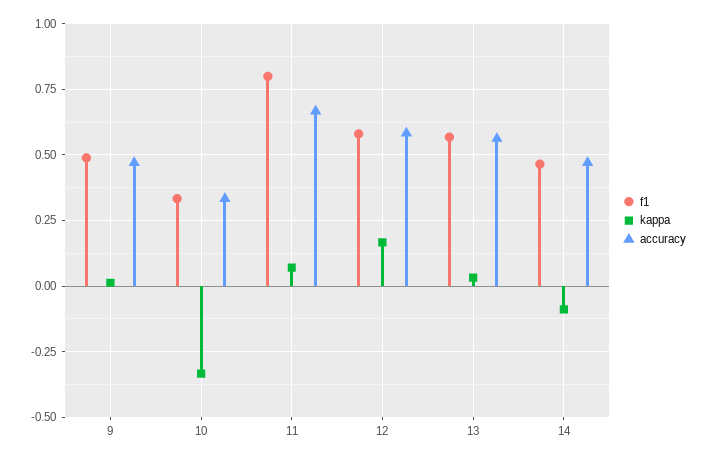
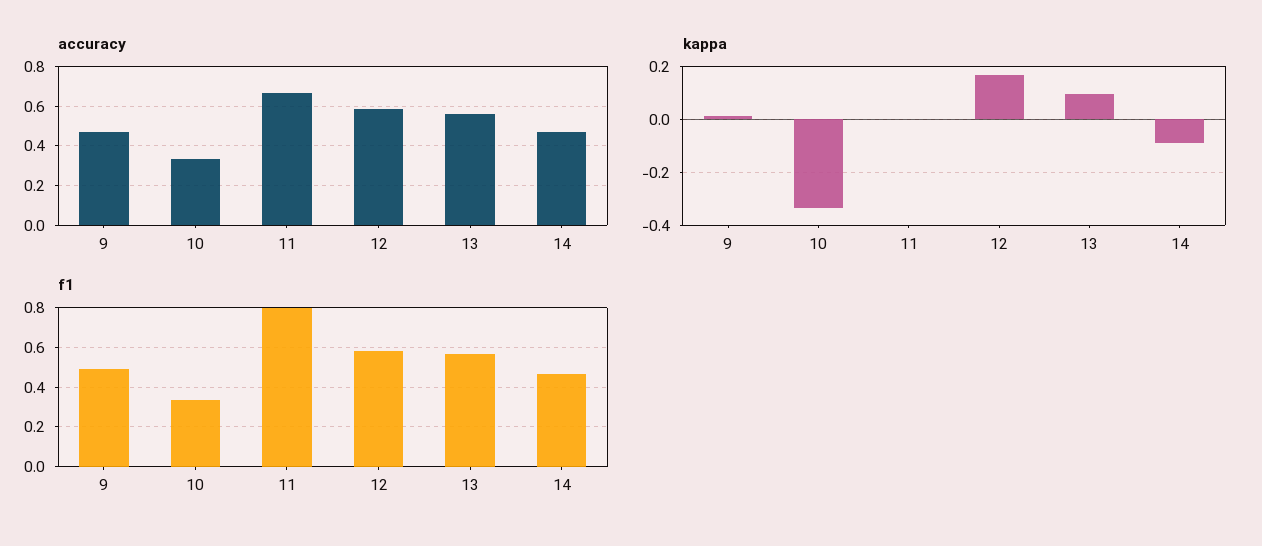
  {
    "f1": {
      "9": 0.5,
      "10": 0.325,
      "11": 0.8,
      "12": 0.575,
      "13": 0.575,
      "14": 0.475
    },
    "kappa": {
      "9": 0.025,
      "10": -0.325,
-     "11": 0.075,
+     "11": 0,
      "12": 0.175,
-     "13": 0.025,
+     "13": 0.1,
      "14": -0.1
    },
    "accuracy": {
      "9": 0.475,
      "10": 0.325,
      "11": 0.675,
      "12": 0.575,
      "13": 0.575,
      "14": 0.475
    }
  }

